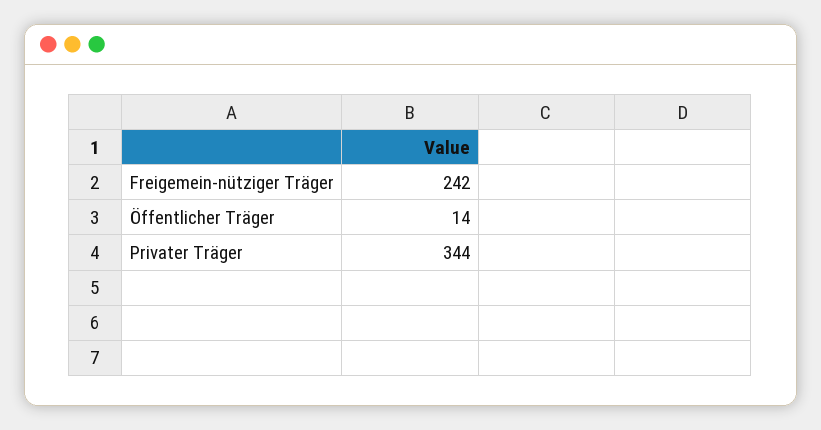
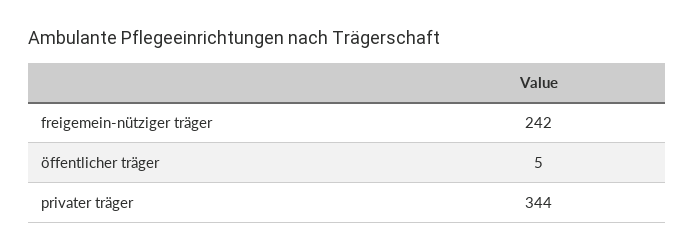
  {
    "Freigemein-nütziger Träger": 242,
-   "Öffentlicher Träger": 14,
+   "Öffentlicher Träger": 5,
    "Privater Träger": 344
  }

